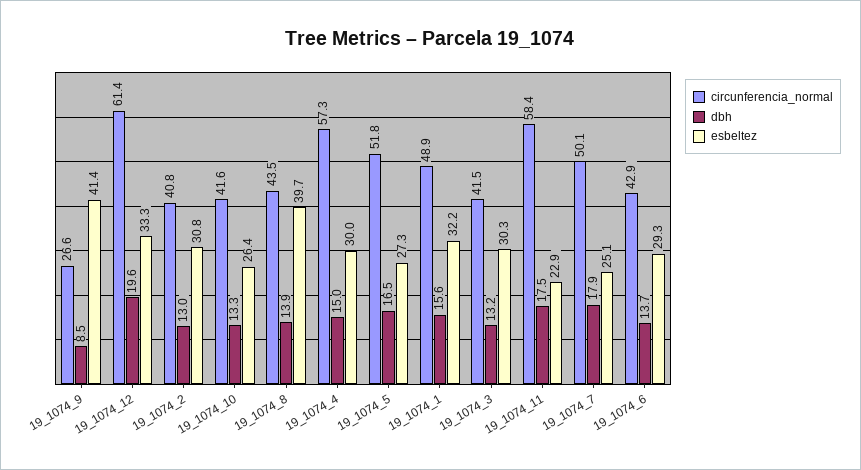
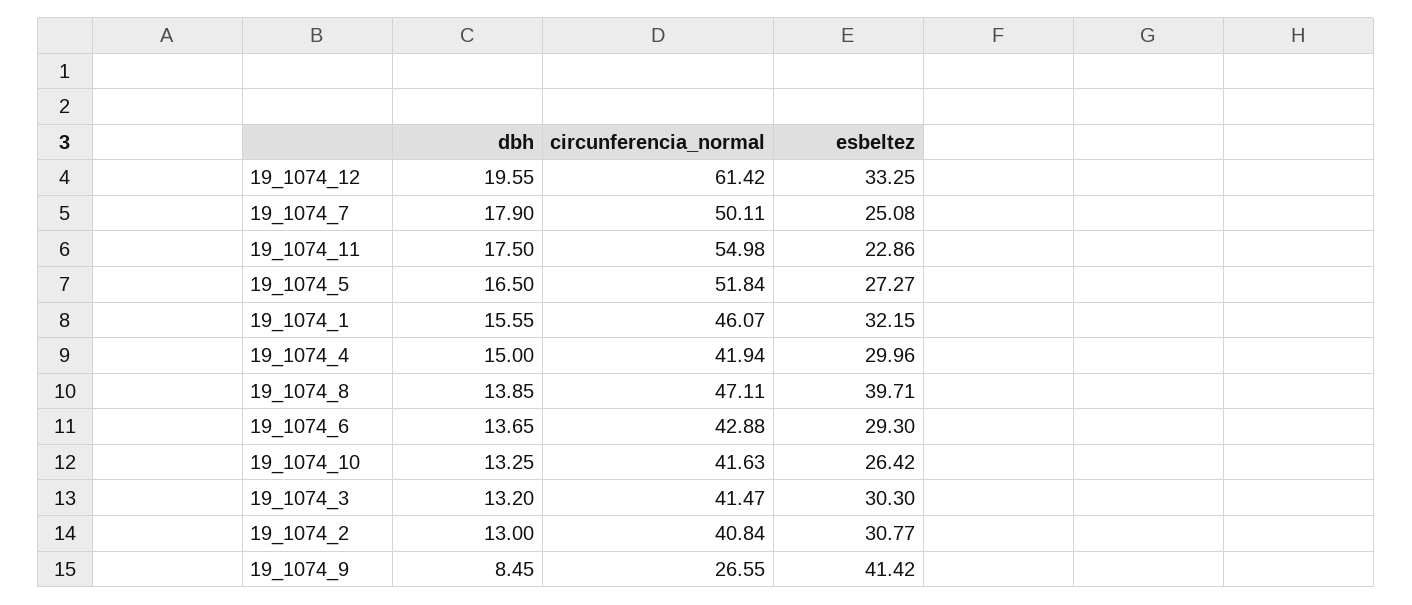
  {
    "circunferencia_normal": {
      "19_1074_9": 26.55,
      "19_1074_12": 61.42,
      "19_1074_2": 40.84,
      "19_1074_10": 41.63,
-     "19_1074_8": 43.5,
+     "19_1074_8": 47.11,
-     "19_1074_4": 57.3,
+     "19_1074_4": 41.94,
      "19_1074_5": 51.84,
-     "19_1074_1": 48.9,
+     "19_1074_1": 46.07,
      "19_1074_3": 41.47,
-     "19_1074_11": 58.4,
+     "19_1074_11": 54.98,
      "19_1074_7": 50.11,
      "19_1074_6": 42.88
    },
    "dbh": {
      "19_1074_9": 8.45,
      "19_1074_12": 19.55,
      "19_1074_2": 13,
      "19_1074_10": 13.25,
      "19_1074_8": 13.85,
      "19_1074_4": 15,
      "19_1074_5": 16.5,
      "19_1074_1": 15.55,
      "19_1074_3": 13.2,
      "19_1074_11": 17.5,
      "19_1074_7": 17.9,
      "19_1074_6": 13.65
    },
    "esbeltez": {
      "19_1074_9": 41.42,
      "19_1074_12": 33.25,
      "19_1074_2": 30.77,
      "19_1074_10": 26.42,
      "19_1074_8": 39.71,
      "19_1074_4": 29.96,
      "19_1074_5": 27.27,
      "19_1074_1": 32.15,
      "19_1074_3": 30.3,
      "19_1074_11": 22.86,
      "19_1074_7": 25.08,
      "19_1074_6": 29.3
    }
  }

